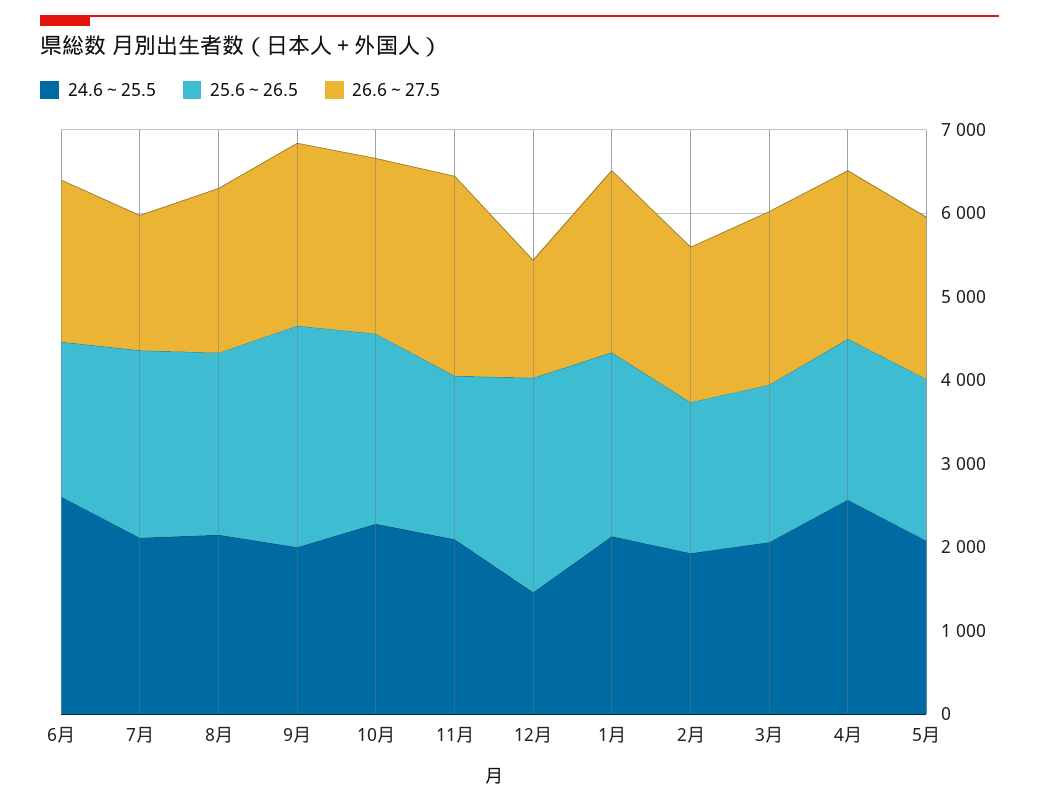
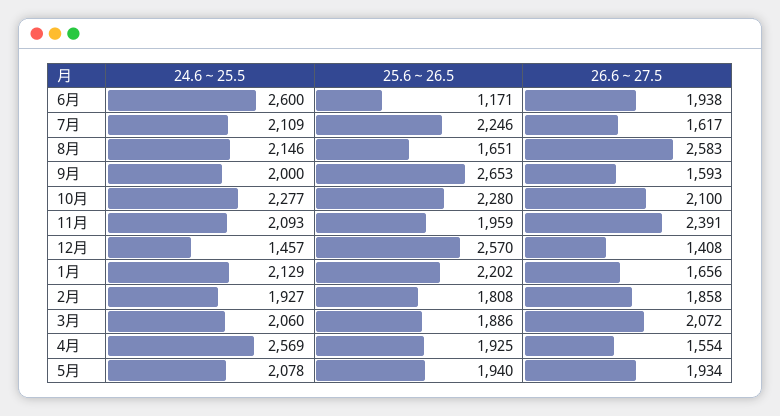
  {
    "24.6～25.5": {
      "6月": 2600,
      "7月": 2109,
      "8月": 2146,
      "9月": 2000,
      "10月": 2277,
      "11月": 2093,
      "12月": 1457,
      "1月": 2129,
      "2月": 1927,
      "3月": 2060,
      "4月": 2569,
      "5月": 2078
    },
    "25.6～26.5": {
-     "6月": 1800,
+     "6月": 1171,
      "7月": 2246,
-     "8月": 2200,
+     "8月": 1651,
      "9月": 2653,
      "10月": 2280,
      "11月": 1959,
      "12月": 2570,
      "1月": 2202,
      "2月": 1808,
      "3月": 1886,
      "4月": 1925,
      "5月": 1940
    },
    "26.6～27.5": {
      "6月": 1938,
      "7月": 1617,
-     "8月": 2000,
+     "8月": 2583,
-     "9月": 2200,
+     "9月": 1593,
      "10月": 2100,
      "11月": 2391,
      "12月": 1408,
-     "1月": 2200,
+     "1月": 1656,
      "2月": 1858,
      "3月": 2072,
-     "4月": 2000,
+     "4月": 1554,
      "5月": 1934
    }
  }

